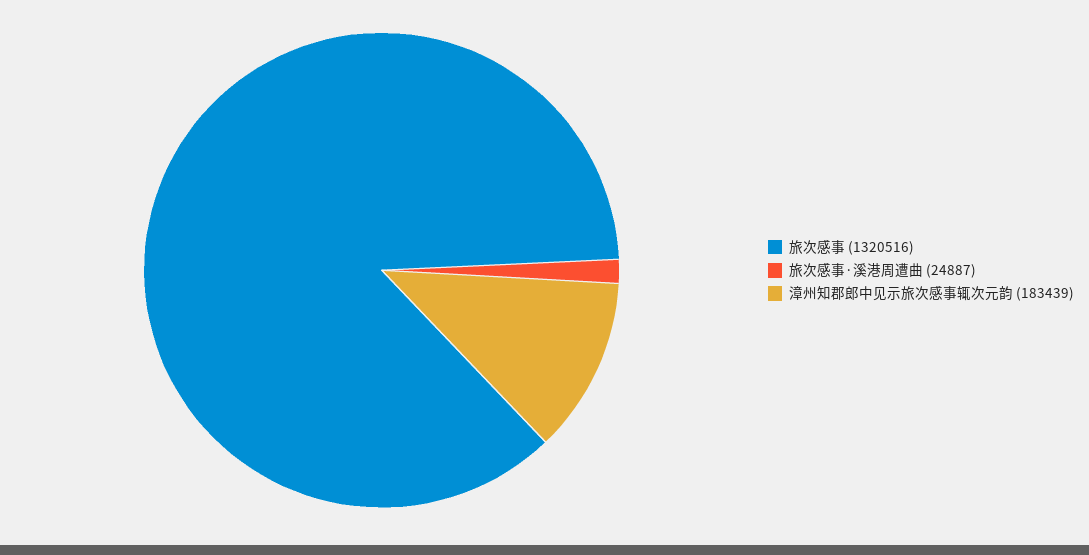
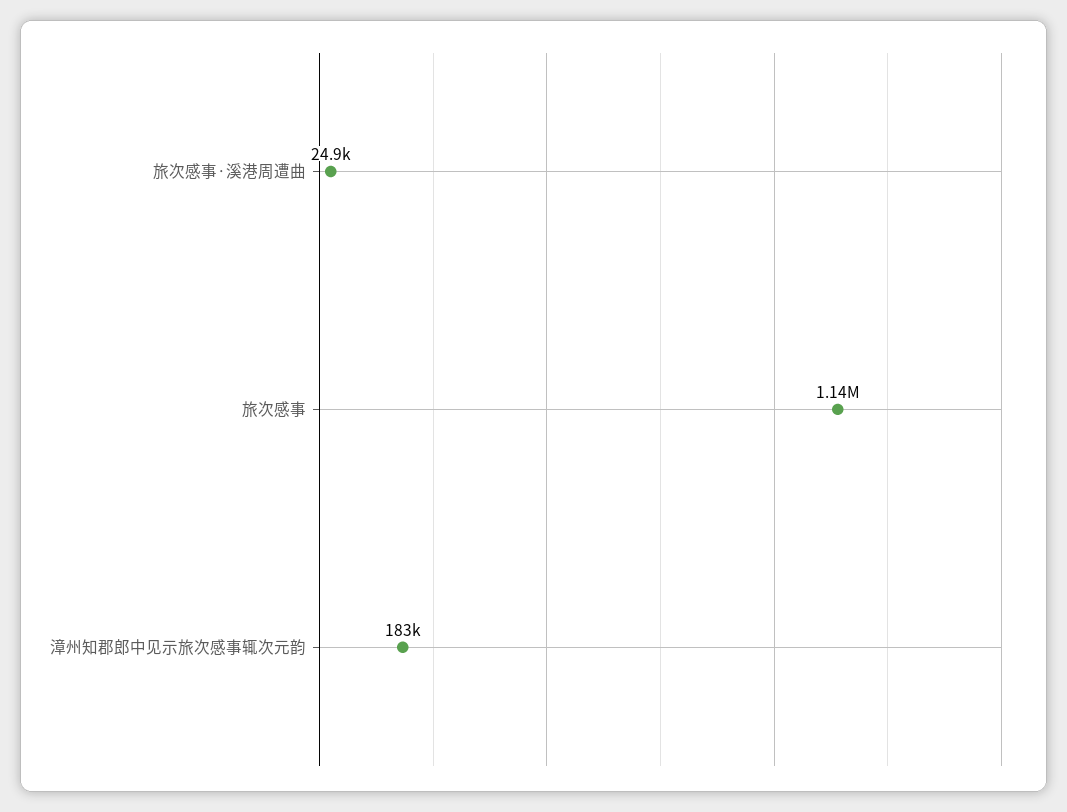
  {
-   "旅次感事": 1320516,
+   "旅次感事": 1140000,
    "旅次感事·溪港周遭曲": 24887,
    "漳州知郡郎中见示旅次感事辄次元韵": 183439
  }

